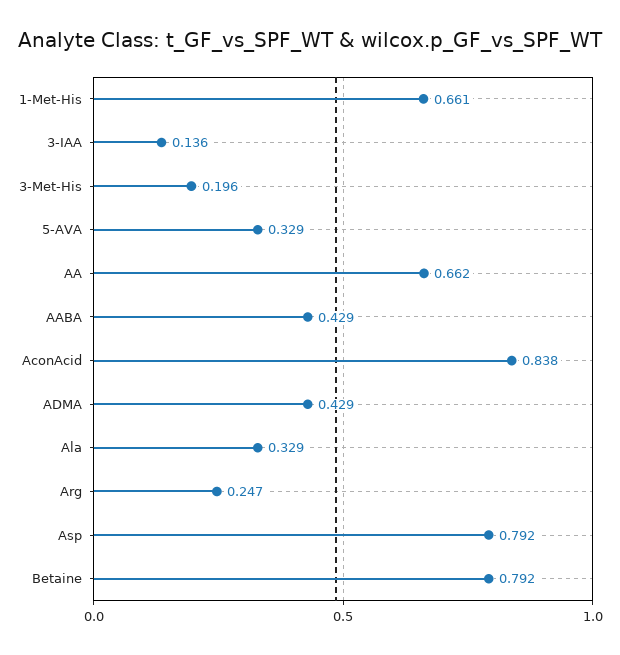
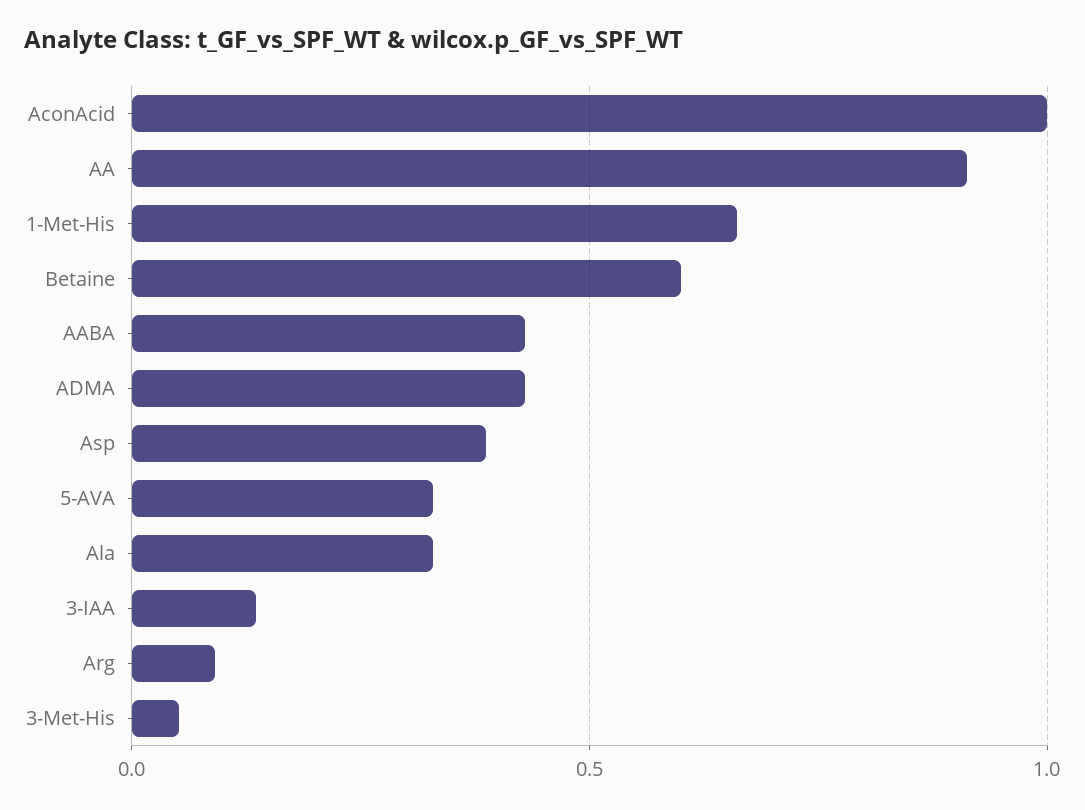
  {
    "1-Met-His": 0.661,
    "3-IAA": 0.136,
-   "3-Met-His": 0.196,
+   "3-Met-His": 0.05,
    "5-AVA": 0.329,
-   "AA": 0.662,
+   "AA": 0.9,
    "AABA": 0.429,
-   "AconAcid": 0.838,
+   "AconAcid": 1,
    "ADMA": 0.429,
    "Ala": 0.329,
-   "Arg": 0.247,
+   "Arg": 0.1,
-   "Asp": 0.792,
+   "Asp": 0.4,
-   "Betaine": 0.792
+   "Betaine": 0.6
  }

